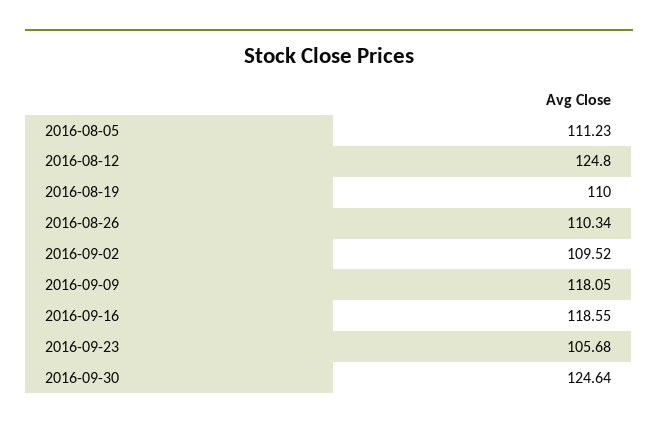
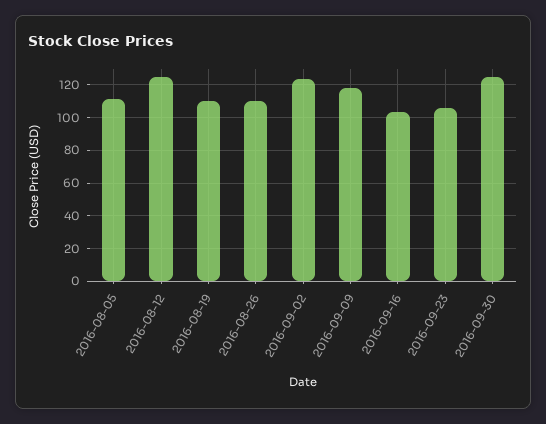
  {
    "2016-08-05": 111.23,
    "2016-08-12": 124.8,
    "2016-08-19": 110,
    "2016-08-26": 110.34,
-   "2016-09-02": 109.52,
+   "2016-09-02": 125,
    "2016-09-09": 118.05,
-   "2016-09-16": 118.55,
+   "2016-09-16": 105,
    "2016-09-23": 105.68,
    "2016-09-30": 124.64
  }

